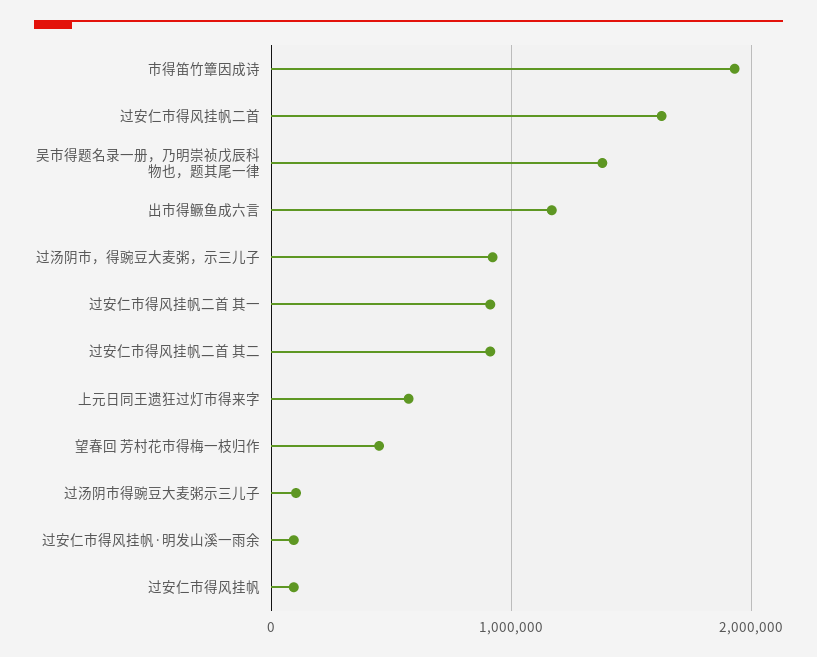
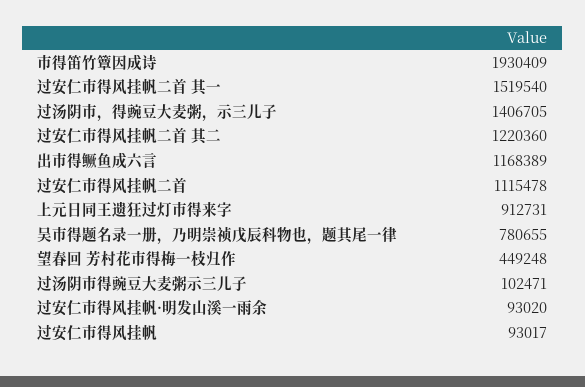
  {
    "市得笛竹簟因成诗": 1930409,
-   "过安仁市得风挂帆二首": 1600000,
+   "过安仁市得风挂帆二首": 1115478,
-   "吴市得题名录一册，乃明崇祯戊辰科物也，题其尾一律": 1400000,
+   "吴市得题名录一册，乃明崇祯戊辰科物也，题其尾一律": 780655,
    "出市得鳜鱼成六言": 1168389,
-   "过汤阴市，得豌豆大麦粥，示三儿子": 900000,
+   "过汤阴市，得豌豆大麦粥，示三儿子": 1406705,
-   "过安仁市得风挂帆二首 其一": 900000,
+   "过安仁市得风挂帆二首 其一": 1519540,
-   "过安仁市得风挂帆二首 其二": 900000,
+   "过安仁市得风挂帆二首 其二": 1220360,
-   "上元日同王遗狂过灯市得来字": 600000,
+   "上元日同王遗狂过灯市得来字": 912731,
    "望春回 芳村花市得梅一枝归作": 449248,
    "过汤阴市得豌豆大麦粥示三儿子": 102471,
    "过安仁市得风挂帆·明发山溪一雨余": 93020,
    "过安仁市得风挂帆": 93017
  }

